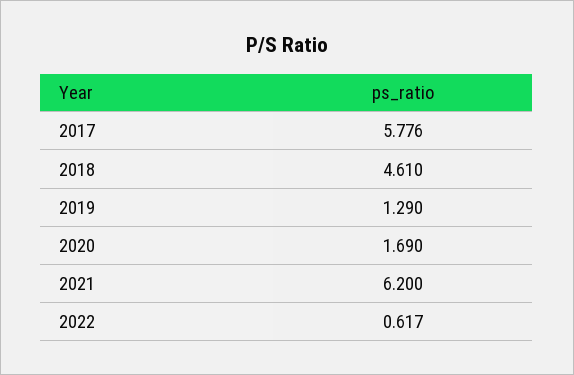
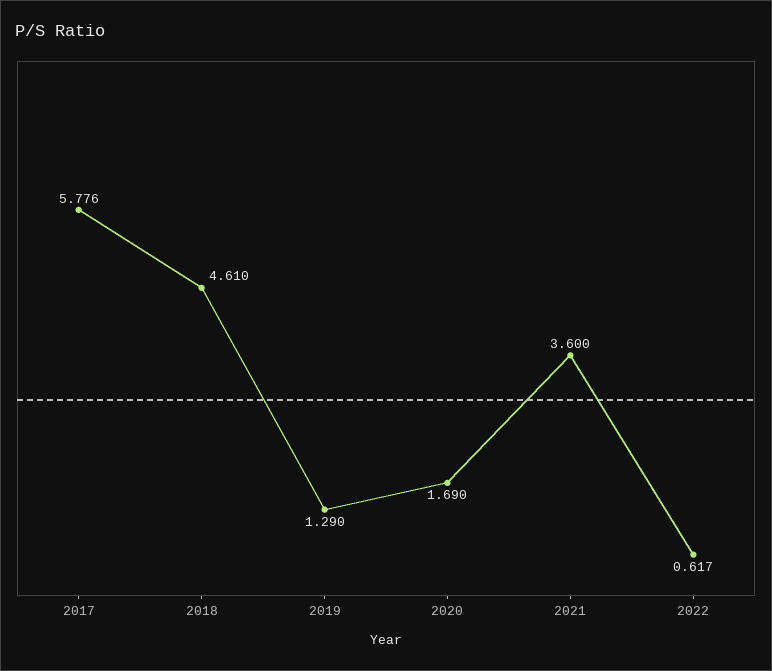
  {
    "2017": 5.776,
    "2018": 4.61,
    "2019": 1.29,
    "2020": 1.69,
-   "2021": 6.2,
+   "2021": 3.6,
    "2022": 0.617
  }

